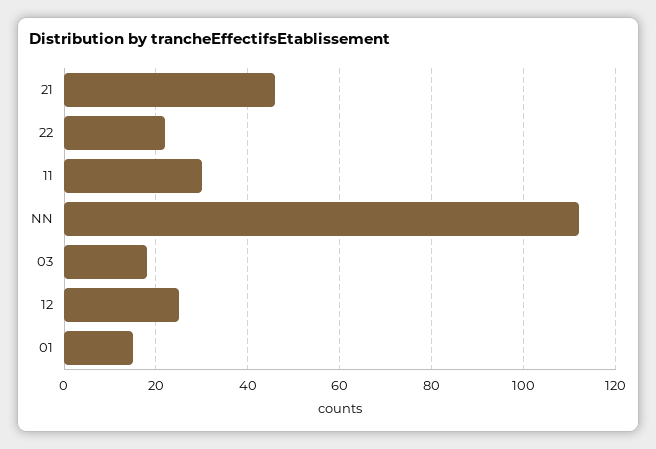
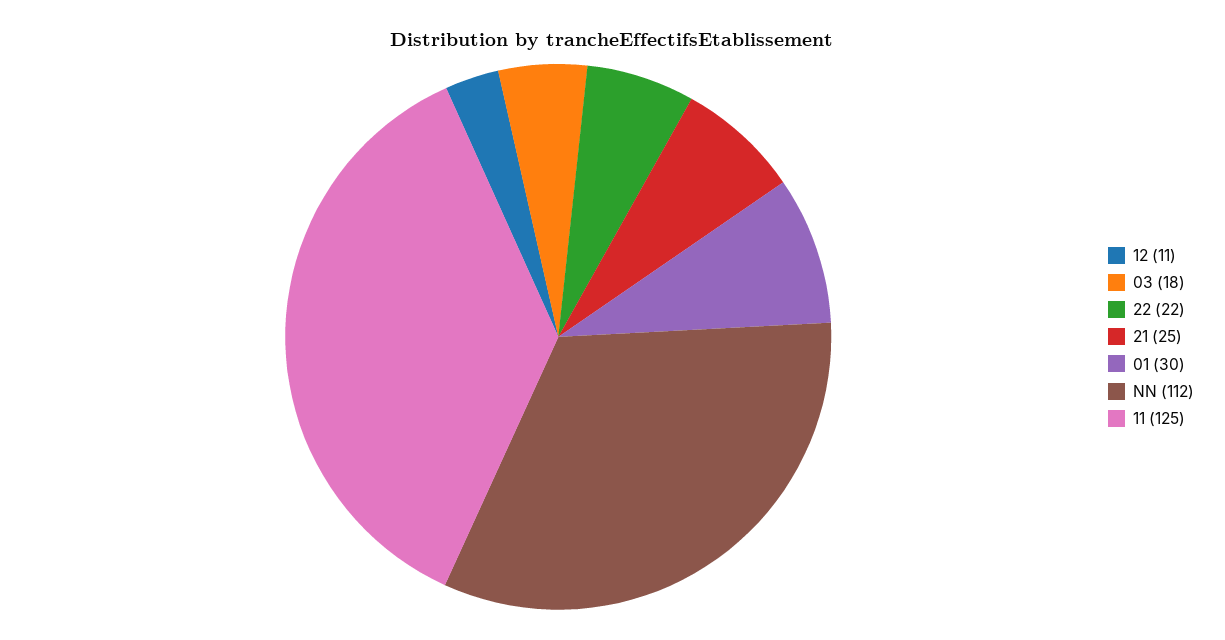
  {
-   "21": 45,
+   "21": 25,
    "22": 22,
-   "11": 30,
+   "11": 125,
    "NN": 112,
    "03": 18,
-   "12": 25,
+   "12": 11,
-   "01": 15
+   "01": 30
  }

